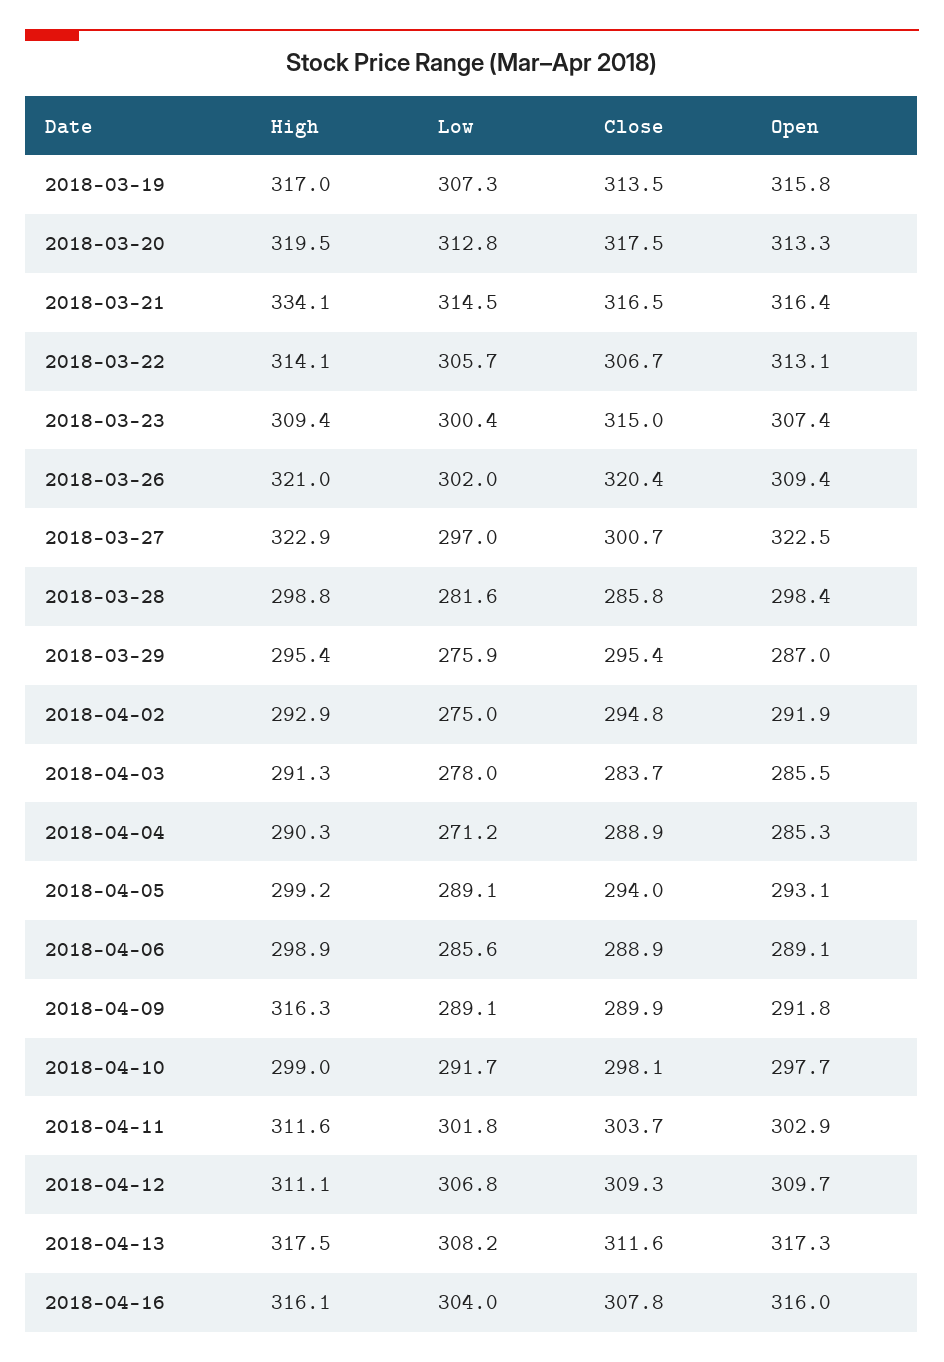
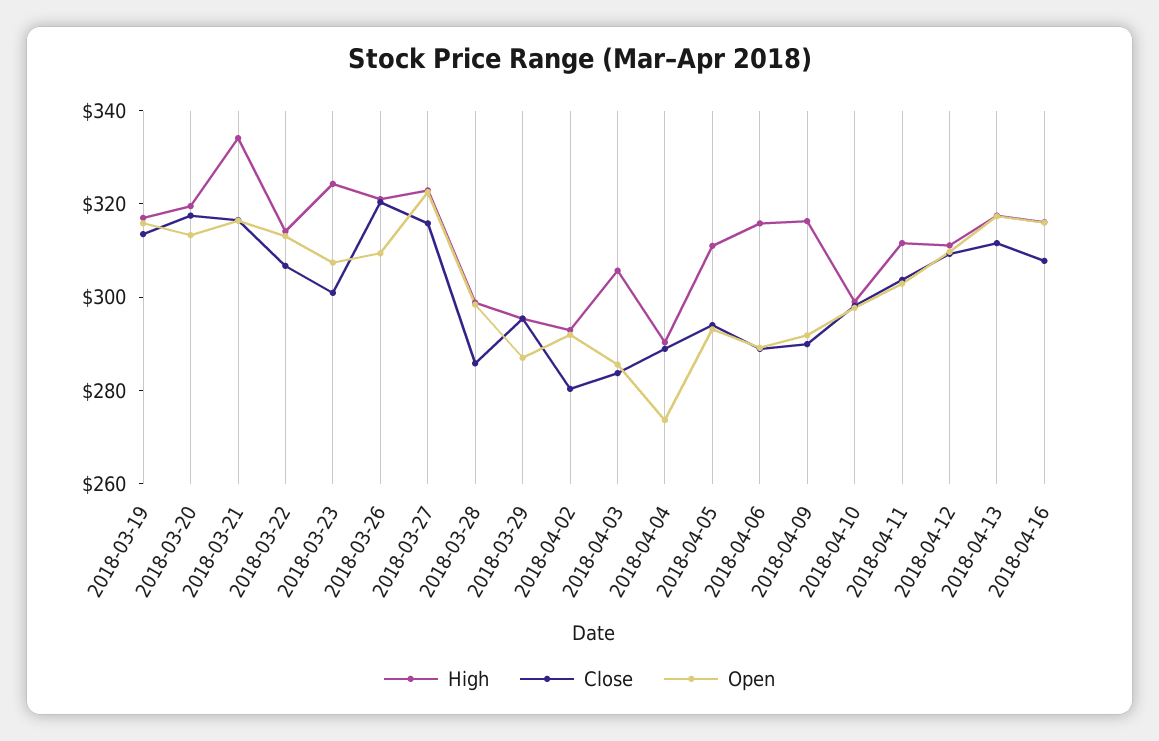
  {
    "High": {
      "2018-03-19": 317,
      "2018-03-20": 319.5,
      "2018-03-21": 334.1,
      "2018-03-22": 314.1,
-     "2018-03-23": 309.4,
+     "2018-03-23": 325,
      "2018-03-26": 321,
      "2018-03-27": 322.9,
      "2018-03-28": 298.8,
      "2018-03-29": 295.4,
      "2018-04-02": 292.9,
-     "2018-04-03": 291.3,
+     "2018-04-03": 305,
      "2018-04-04": 290.3,
-     "2018-04-05": 299.2,
+     "2018-04-05": 310,
-     "2018-04-06": 298.9,
+     "2018-04-06": 315,
      "2018-04-09": 316.3,
      "2018-04-10": 299,
      "2018-04-11": 311.6,
      "2018-04-12": 311.1,
      "2018-04-13": 317.5,
      "2018-04-16": 316.1
    },
-   "Low": {
-     "2018-03-19": 307.3,
-     "2018-03-20": 312.8,
-     "2018-03-21": 314.5,
-     "2018-03-22": 305.7,
-     "2018-03-23": 300.4,
-     "2018-03-26": 302,
-     "2018-03-27": 297,
-     "2018-03-28": 281.6,
-     "2018-03-29": 275.9,
-     "2018-04-02": 275,
-     "2018-04-03": 278,
-     "2018-04-04": 271.2,
-     "2018-04-05": 289.1,
-     "2018-04-06": 285.6,
-     "2018-04-09": 289.1,
-     "2018-04-10": 291.7,
-     "2018-04-11": 301.8,
-     "2018-04-12": 306.8,
-     "2018-04-13": 308.2,
-     "2018-04-16": 304
-   },
    "Close": {
      "2018-03-19": 313.5,
      "2018-03-20": 317.5,
      "2018-03-21": 316.5,
      "2018-03-22": 306.7,
-     "2018-03-23": 315,
+     "2018-03-23": 300,
      "2018-03-26": 320.4,
-     "2018-03-27": 300.7,
+     "2018-03-27": 315,
      "2018-03-28": 285.8,
      "2018-03-29": 295.4,
-     "2018-04-02": 294.8,
+     "2018-04-02": 280,
      "2018-04-03": 283.7,
      "2018-04-04": 288.9,
      "2018-04-05": 294,
      "2018-04-06": 288.9,
      "2018-04-09": 289.9,
      "2018-04-10": 298.1,
      "2018-04-11": 303.7,
      "2018-04-12": 309.3,
      "2018-04-13": 311.6,
      "2018-04-16": 307.8
    },
    "Open": {
      "2018-03-19": 315.8,
      "2018-03-20": 313.3,
      "2018-03-21": 316.4,
      "2018-03-22": 313.1,
      "2018-03-23": 307.4,
      "2018-03-26": 309.4,
      "2018-03-27": 322.5,
      "2018-03-28": 298.4,
      "2018-03-29": 287,
      "2018-04-02": 291.9,
      "2018-04-03": 285.5,
-     "2018-04-04": 285.3,
+     "2018-04-04": 275,
      "2018-04-05": 293.1,
      "2018-04-06": 289.1,
      "2018-04-09": 291.8,
      "2018-04-10": 297.7,
      "2018-04-11": 302.9,
      "2018-04-12": 309.7,
      "2018-04-13": 317.3,
      "2018-04-16": 316
    }
  }

